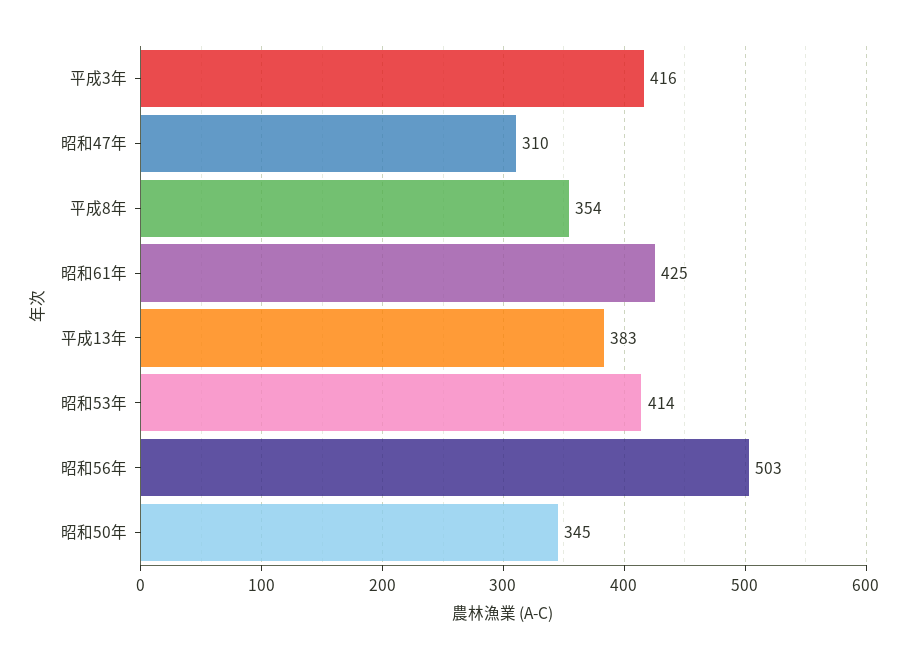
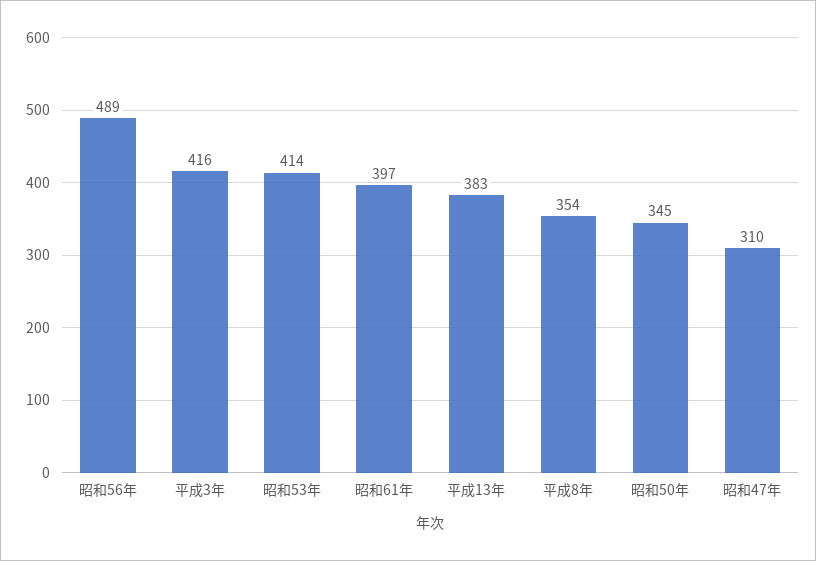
  {
    "平成3年": 416,
    "昭和47年": 310,
    "平成8年": 354,
-   "昭和61年": 425,
+   "昭和61年": 397,
    "平成13年": 383,
    "昭和53年": 414,
-   "昭和56年": 503,
+   "昭和56年": 489,
    "昭和50年": 345
  }

